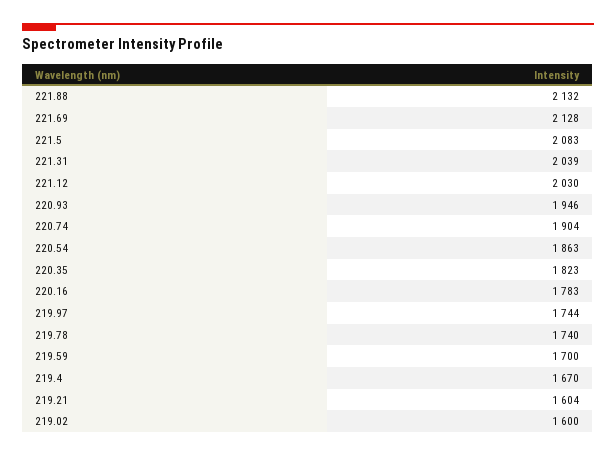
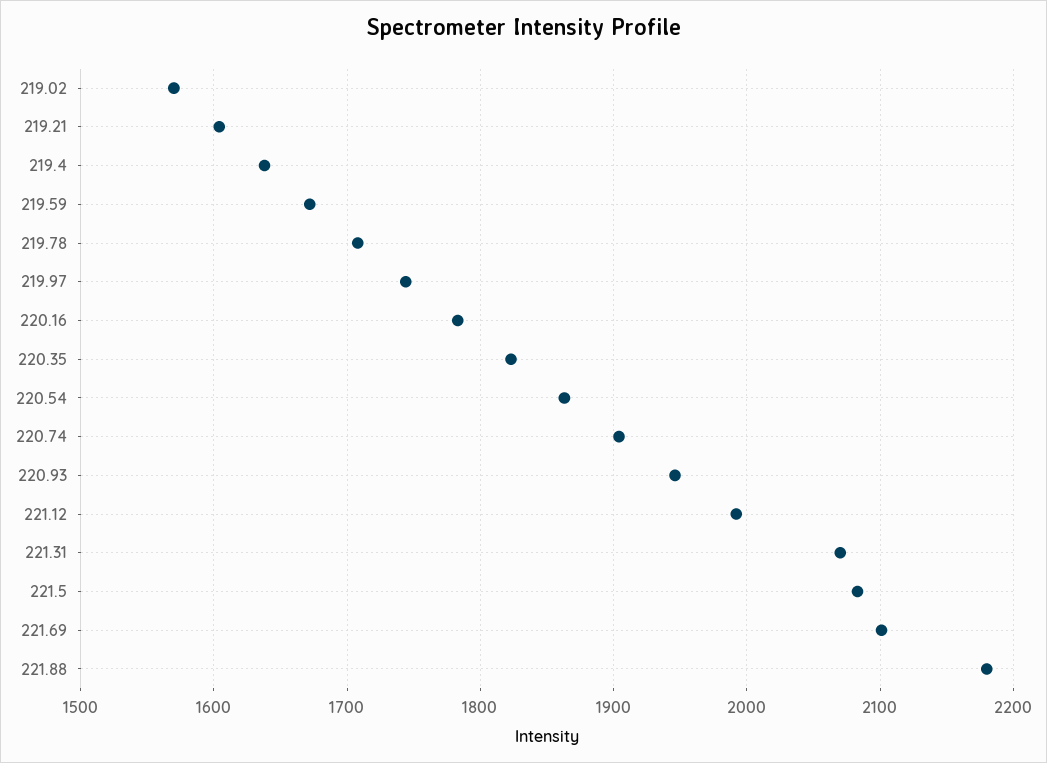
  {
-   "221.88": 2132,
+   "221.88": 2180,
-   "221.69": 2128,
+   "221.69": 2100,
    "221.5": 2083,
-   "221.31": 2039,
+   "221.31": 2070,
-   "221.12": 2030,
+   "221.12": 1990,
    "220.93": 1946,
    "220.74": 1904,
    "220.54": 1863,
    "220.35": 1823,
    "220.16": 1783,
    "219.97": 1744,
-   "219.78": 1740,
+   "219.78": 1710,
-   "219.59": 1700,
+   "219.59": 1670,
-   "219.4": 1670,
+   "219.4": 1640,
    "219.21": 1604,
-   "219.02": 1600
+   "219.02": 1570
  }

